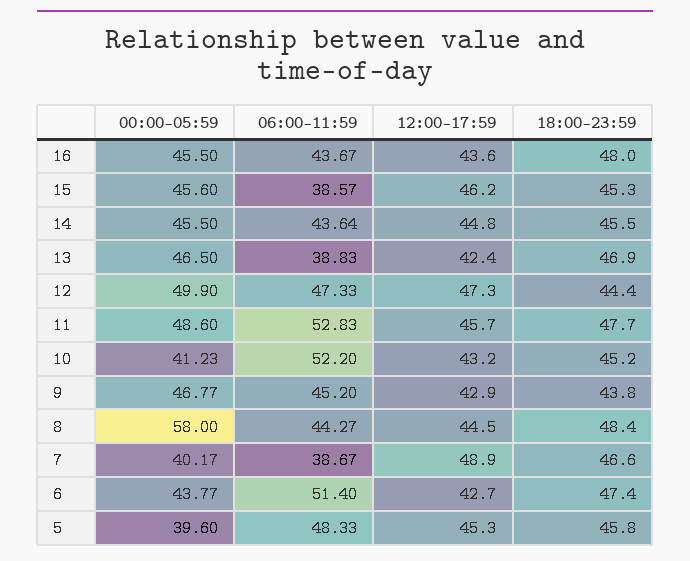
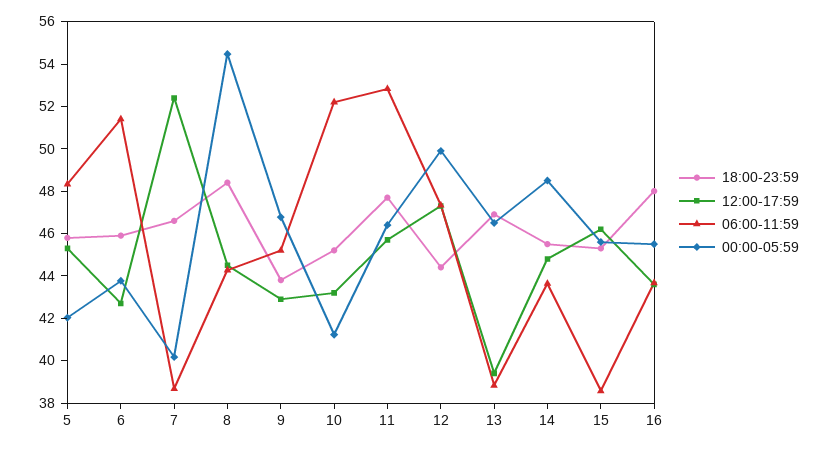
  {
    "00:00-05:59": {
      "16": 45.5,
      "15": 45.6,
-     "14": 45.5,
+     "14": 48.5,
      "13": 46.5,
      "12": 49.9,
-     "11": 48.6,
+     "11": 46.5,
      "10": 41.23,
      "9": 46.77,
-     "8": 58,
+     "8": 54.5,
      "7": 40.17,
      "6": 43.77,
-     "5": 39.6
+     "5": 42
    },
    "06:00-11:59": {
      "16": 43.67,
      "15": 38.57,
      "14": 43.64,
      "13": 38.83,
      "12": 47.33,
      "11": 52.83,
      "10": 52.2,
      "9": 45.2,
      "8": 44.27,
      "7": 38.67,
      "6": 51.4,
      "5": 48.33
    },
    "12:00-17:59": {
      "16": 43.6,
      "15": 46.2,
      "14": 44.8,
-     "13": 42.4,
+     "13": 39.5,
      "12": 47.3,
      "11": 45.7,
      "10": 43.2,
      "9": 42.9,
      "8": 44.5,
-     "7": 48.9,
+     "7": 52.5,
      "6": 42.7,
      "5": 45.3
    },
    "18:00-23:59": {
      "16": 48,
      "15": 45.3,
      "14": 45.5,
      "13": 46.9,
      "12": 44.4,
      "11": 47.7,
      "10": 45.2,
      "9": 43.8,
      "8": 48.4,
      "7": 46.6,
-     "6": 47.4,
+     "6": 46,
      "5": 45.8
    }
  }

